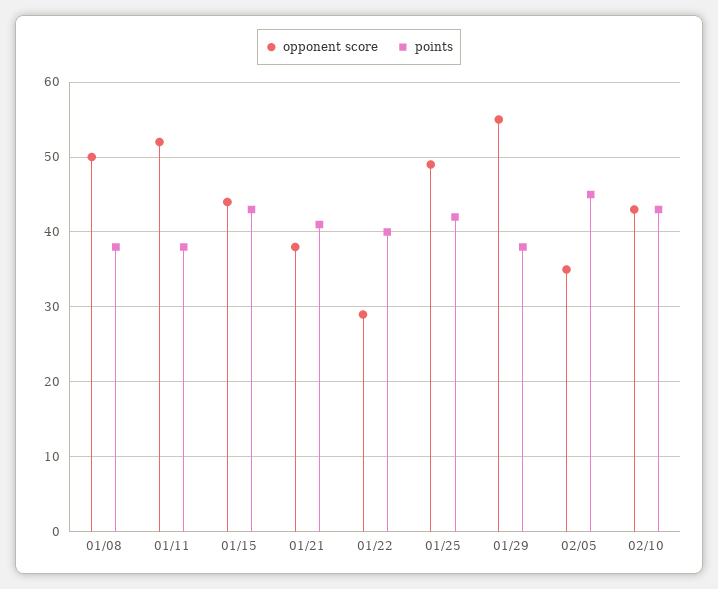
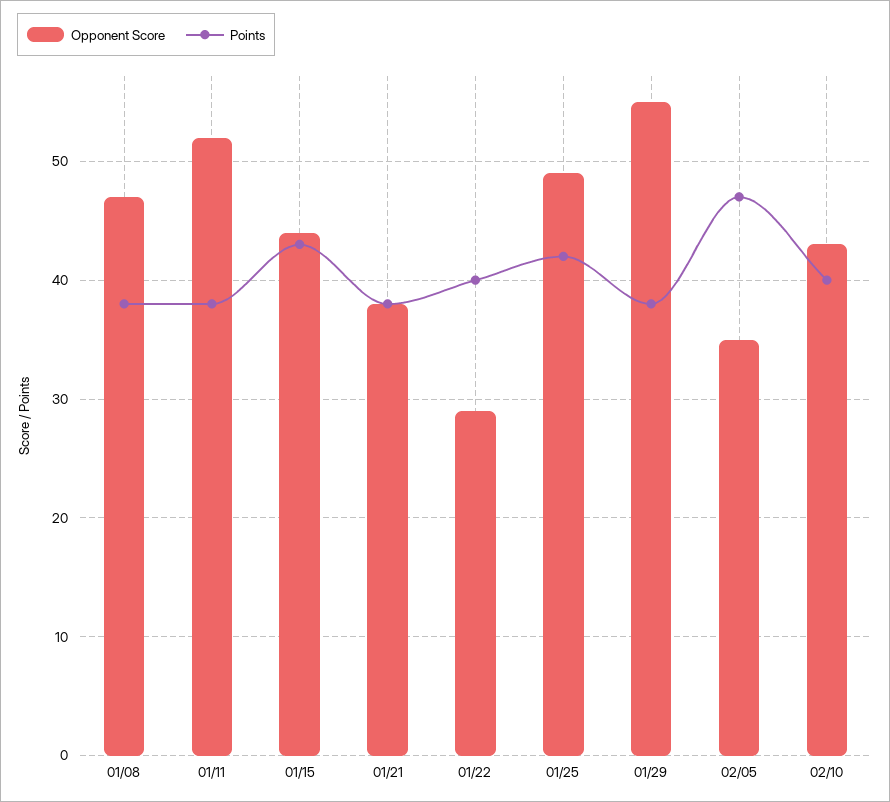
  {
    "opponent score": {
-     "01/08": 50,
+     "01/08": 47,
      "01/11": 52,
      "01/15": 44,
      "01/21": 38,
      "01/22": 29,
      "01/25": 49,
      "01/29": 55,
      "02/05": 35,
      "02/10": 43
    },
    "points": {
      "01/08": 38,
      "01/11": 38,
      "01/15": 43,
-     "01/21": 41,
+     "01/21": 38,
      "01/22": 40,
      "01/25": 42,
      "01/29": 38,
-     "02/05": 45,
+     "02/05": 47,
-     "02/10": 43
+     "02/10": 40
    }
  }

